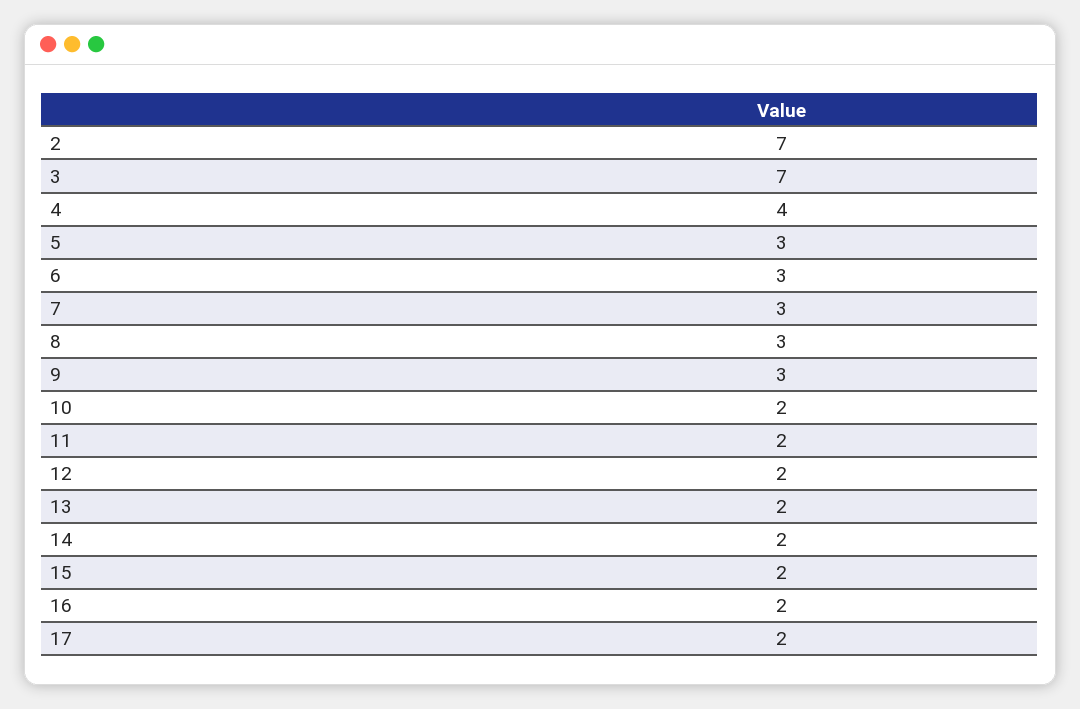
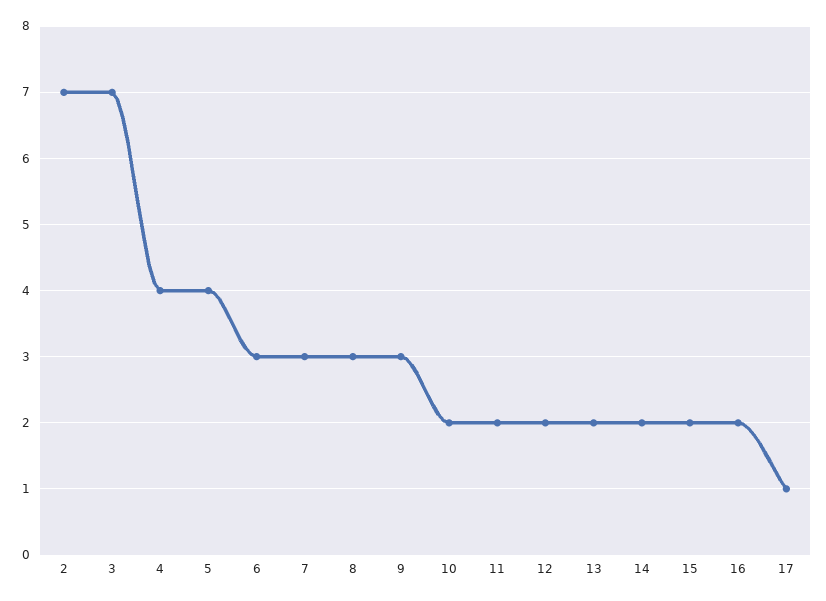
  {
    "2": 7,
    "3": 7,
    "4": 4,
-   "5": 3,
+   "5": 4,
    "6": 3,
    "7": 3,
    "8": 3,
    "9": 3,
    "10": 2,
    "11": 2,
    "12": 2,
    "13": 2,
    "14": 2,
    "15": 2,
    "16": 2,
-   "17": 2
+   "17": 1
  }

